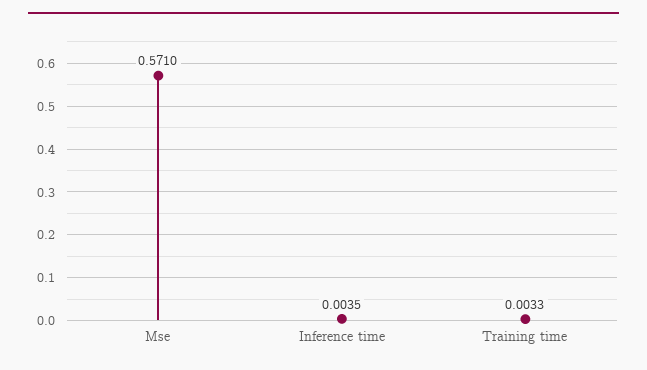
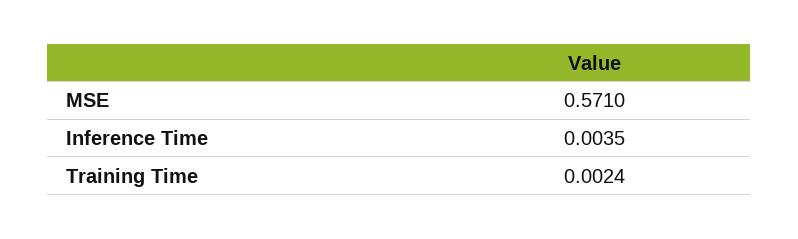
  {
    "Mse": 0.571,
    "Inference time": 0.0035,
-   "Training time": 0.0033
+   "Training time": 0.0024
  }

